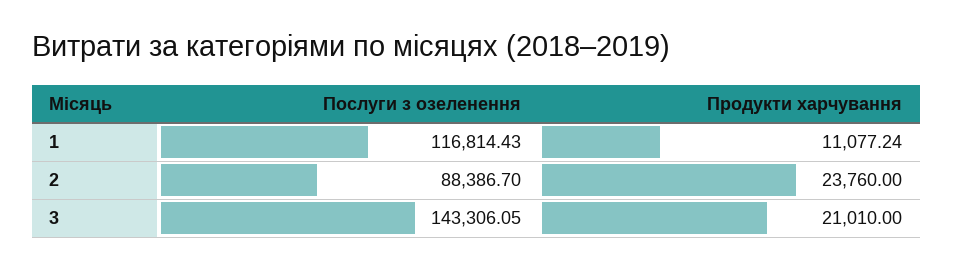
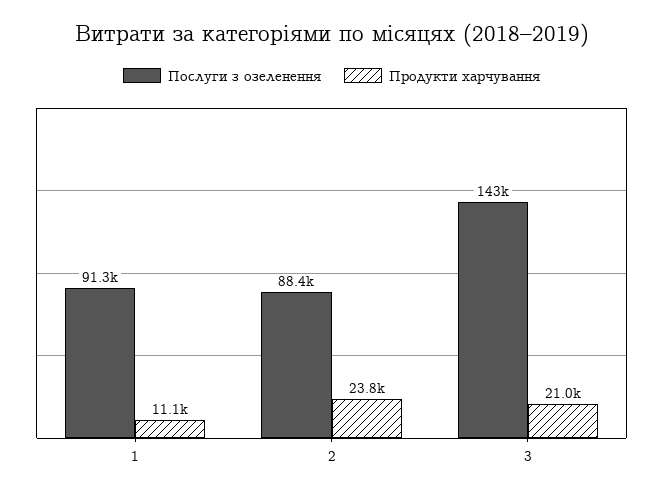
  {
    "Послуги з озеленення": {
-     "1": 116814.43,
+     "1": 91300,
      "2": 88386.7,
      "3": 143306.05
    },
    "Продукти харчування": {
      "1": 11077.24,
      "2": 23760,
      "3": 21010
    }
  }

